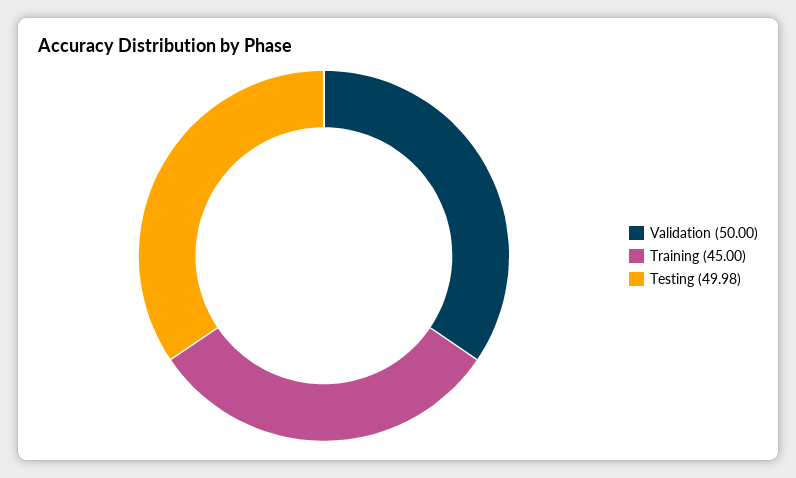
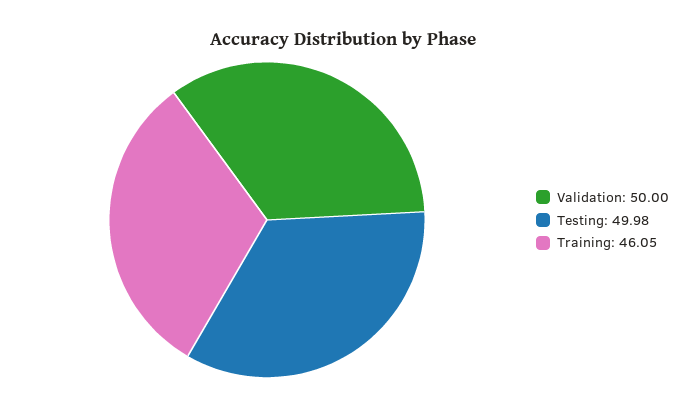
  {
    "Validation": 50,
-   "Training": 45,
+   "Training": 46.05,
    "Testing": 49.98
  }

